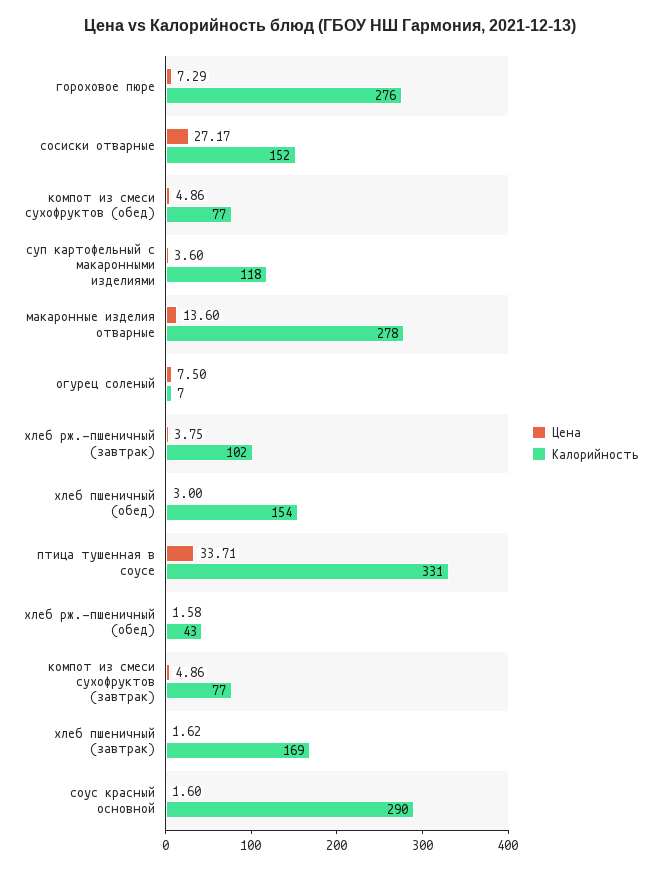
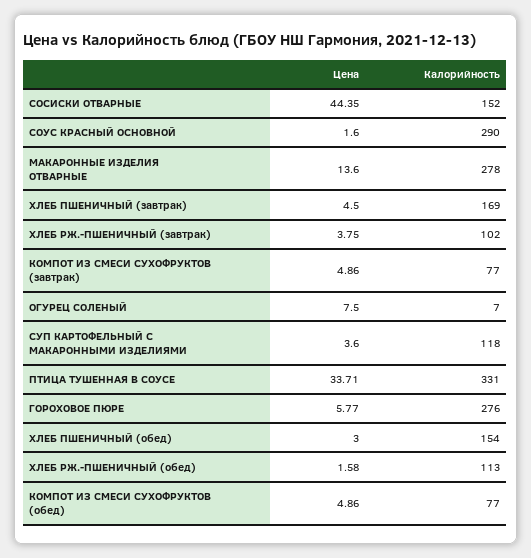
  {
    "Цена": {
-     "гороховое пюре": 7.29,
+     "гороховое пюре": 5.77,
-     "сосиски отварные": 27.17,
+     "сосиски отварные": 44.35,
      "компот из смеси сухофруктов (обед)": 4.86,
      "суп картофельный с макаронными изделиями": 3.6,
      "макаронные изделия отварные": 13.6,
      "огурец соленый": 7.5,
      "хлеб рж.-пшеничный (завтрак)": 3.75,
      "хлеб пшеничный (обед)": 3,
      "птица тушенная в соусе": 33.71,
      "хлеб рж.-пшеничный (обед)": 1.58,
      "компот из смеси сухофруктов (завтрак)": 4.86,
-     "хлеб пшеничный (завтрак)": 1.62,
+     "хлеб пшеничный (завтрак)": 4.5,
      "соус красный основной": 1.6
    },
    "Калорийность": {
      "гороховое пюре": 276,
      "сосиски отварные": 152,
      "компот из смеси сухофруктов (обед)": 77,
      "суп картофельный с макаронными изделиями": 118,
      "макаронные изделия отварные": 278,
      "огурец соленый": 7,
      "хлеб рж.-пшеничный (завтрак)": 102,
      "хлеб пшеничный (обед)": 154,
      "птица тушенная в соусе": 331,
-     "хлеб рж.-пшеничный (обед)": 43,
+     "хлеб рж.-пшеничный (обед)": 113,
      "компот из смеси сухофруктов (завтрак)": 77,
      "хлеб пшеничный (завтрак)": 169,
      "соус красный основной": 290
    }
  }

